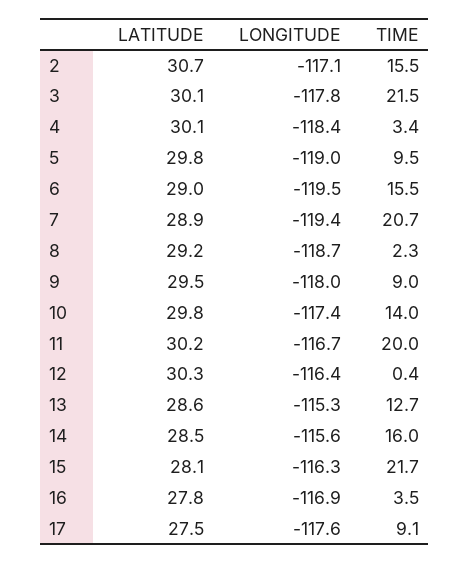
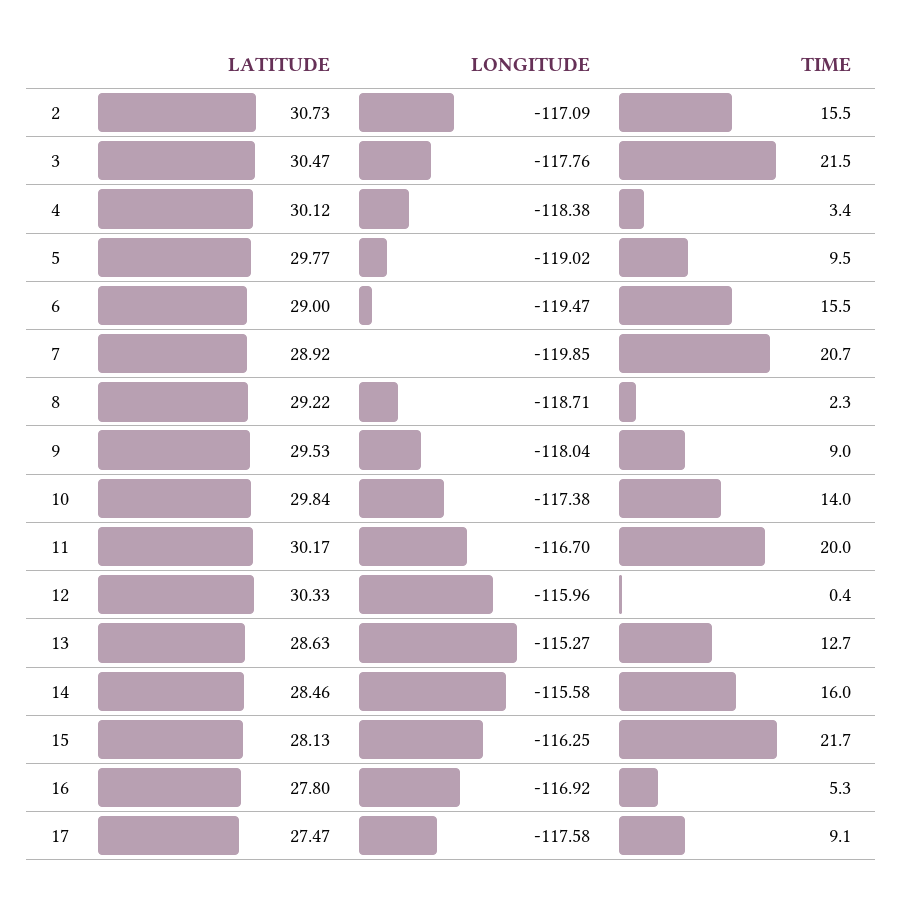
  {
    "LATITUDE": {
      "2": 30.73,
-     "3": 30.1,
+     "3": 30.47,
      "4": 30.12,
      "5": 29.77,
      "6": 29,
      "7": 28.92,
      "8": 29.22,
      "9": 29.53,
      "10": 29.84,
      "11": 30.17,
      "12": 30.33,
      "13": 28.63,
      "14": 28.46,
      "15": 28.13,
      "16": 27.8,
      "17": 27.47
    },
    "LONGITUDE": {
      "2": -117.09,
      "3": -117.76,
      "4": -118.38,
      "5": -119.02,
      "6": -119.47,
-     "7": -119.4,
+     "7": -119.85,
      "8": -118.71,
      "9": -118.04,
      "10": -117.38,
      "11": -116.7,
-     "12": -116.4,
+     "12": -115.96,
      "13": -115.27,
      "14": -115.58,
      "15": -116.25,
      "16": -116.92,
      "17": -117.58
    },
    "TIME": {
      "2": 15.5,
      "3": 21.5,
      "4": 3.4,
      "5": 9.5,
      "6": 15.5,
      "7": 20.7,
      "8": 2.3,
      "9": 9,
      "10": 14,
      "11": 20,
      "12": 0.4,
      "13": 12.7,
      "14": 16,
      "15": 21.7,
-     "16": 3.5,
+     "16": 5.3,
      "17": 9.1
    }
  }

